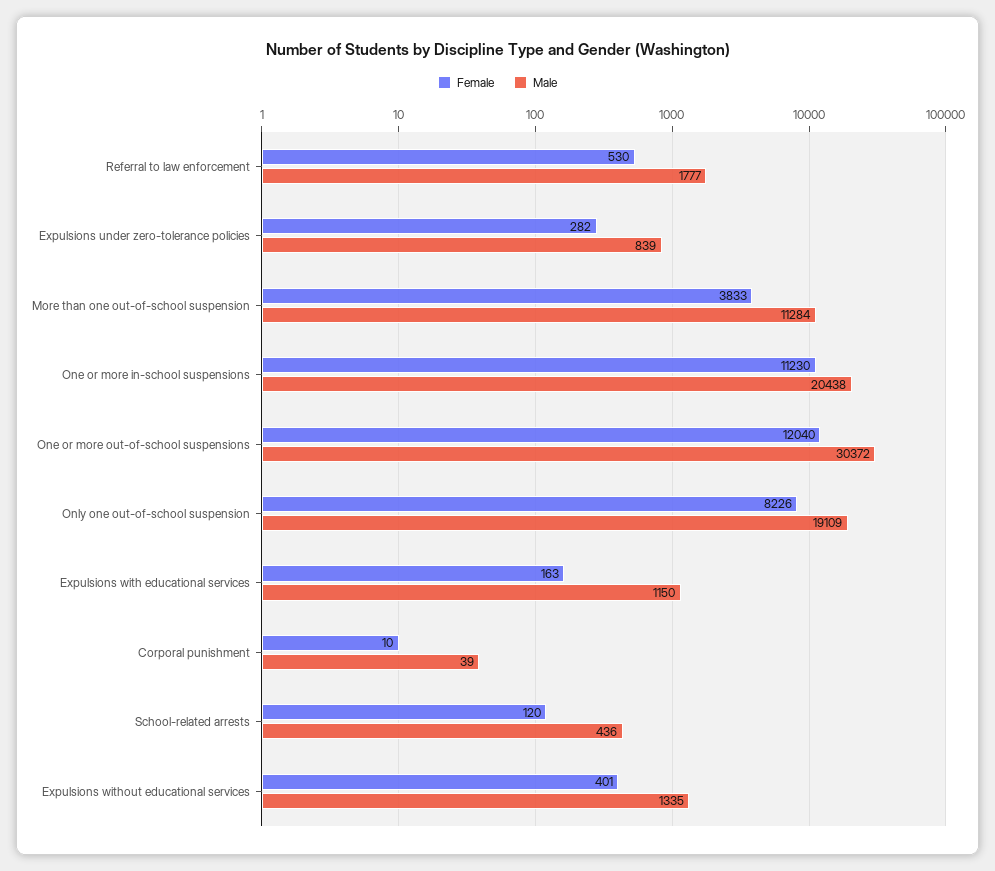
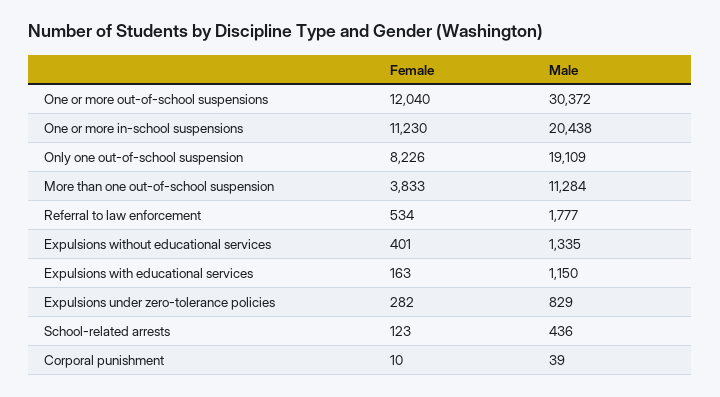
  {
    "Female": {
-     "Referral to law enforcement": 530,
+     "Referral to law enforcement": 534,
      "Expulsions under zero-tolerance policies": 282,
      "More than one out-of-school suspension": 3833,
      "One or more in-school suspensions": 11230,
      "One or more out-of-school suspensions": 12040,
      "Only one out-of-school suspension": 8226,
      "Expulsions with educational services": 163,
      "Corporal punishment": 10,
-     "School-related arrests": 120,
+     "School-related arrests": 123,
      "Expulsions without educational services": 401
    },
    "Male": {
      "Referral to law enforcement": 1777,
-     "Expulsions under zero-tolerance policies": 839,
+     "Expulsions under zero-tolerance policies": 829,
      "More than one out-of-school suspension": 11284,
      "One or more in-school suspensions": 20438,
      "One or more out-of-school suspensions": 30372,
      "Only one out-of-school suspension": 19109,
      "Expulsions with educational services": 1150,
      "Corporal punishment": 39,
      "School-related arrests": 436,
      "Expulsions without educational services": 1335
    }
  }

